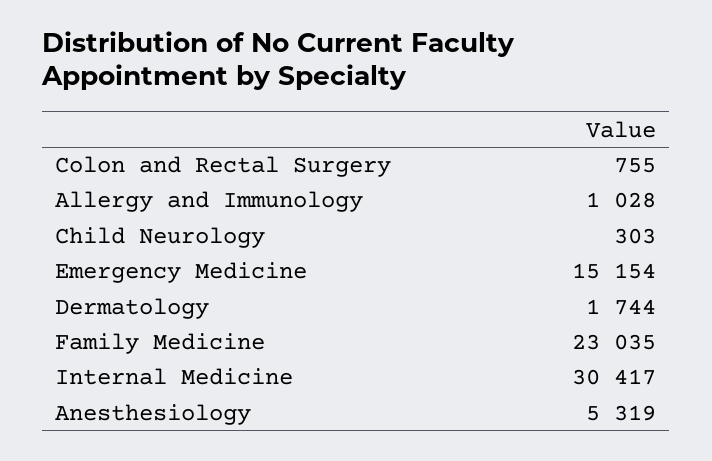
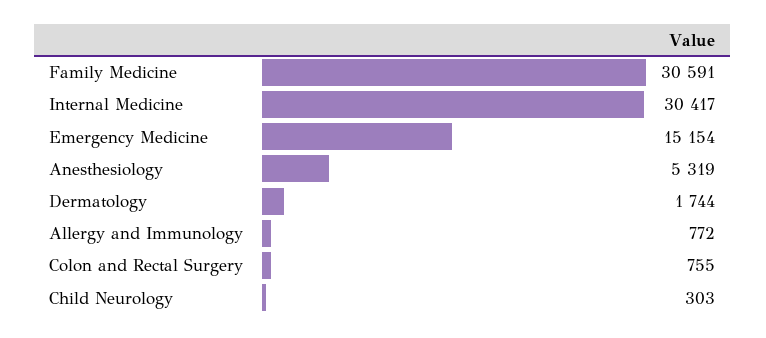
  {
    "Colon and Rectal Surgery": 755,
-   "Allergy and Immunology": 1028,
+   "Allergy and Immunology": 772,
    "Child Neurology": 303,
    "Emergency Medicine": 15154,
    "Dermatology": 1744,
-   "Family Medicine": 23035,
+   "Family Medicine": 30591,
    "Internal Medicine": 30417,
    "Anesthesiology": 5319
  }

